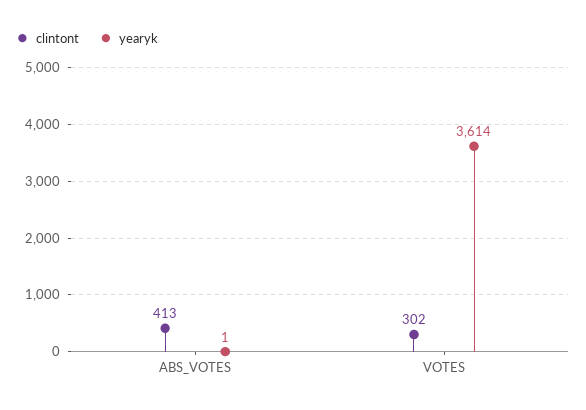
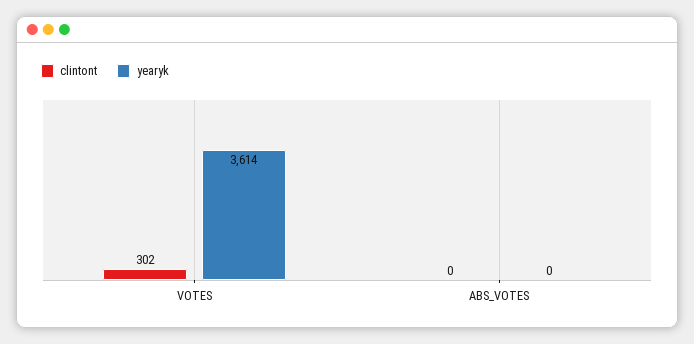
  {
    "clintont": {
-     "ABS_VOTES": 413,
+     "ABS_VOTES": 0,
      "VOTES": 302
    },
    "yearyk": {
-     "ABS_VOTES": 1,
+     "ABS_VOTES": 0,
      "VOTES": 3614
    }
  }

